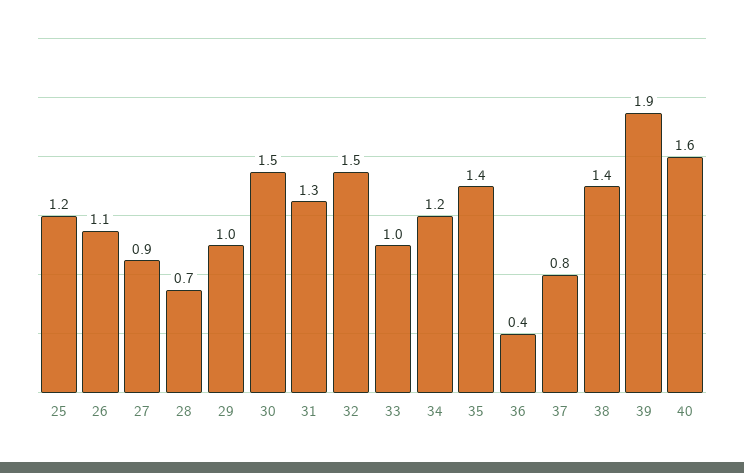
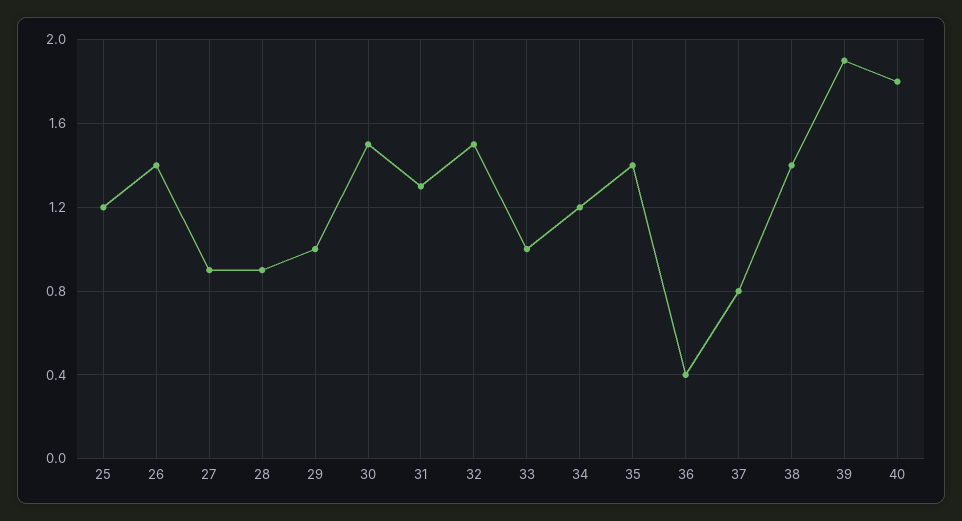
  {
    "25": 1.2,
-   "26": 1.1,
+   "26": 1.4,
    "27": 0.9,
-   "28": 0.7,
+   "28": 0.9,
    "29": 1,
    "30": 1.5,
    "31": 1.3,
    "32": 1.5,
    "33": 1,
    "34": 1.2,
    "35": 1.4,
    "36": 0.4,
    "37": 0.8,
    "38": 1.4,
    "39": 1.9,
-   "40": 1.6
+   "40": 1.8
  }

